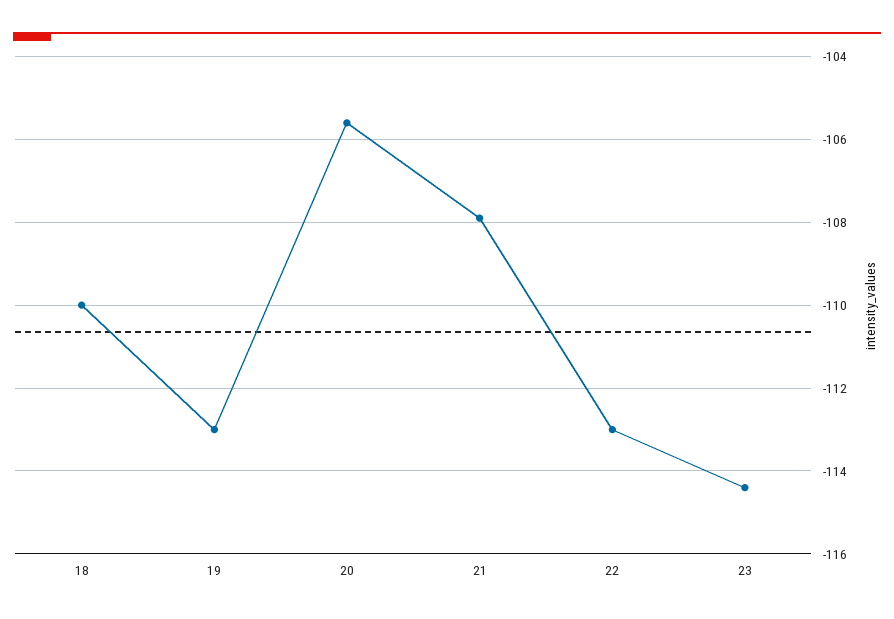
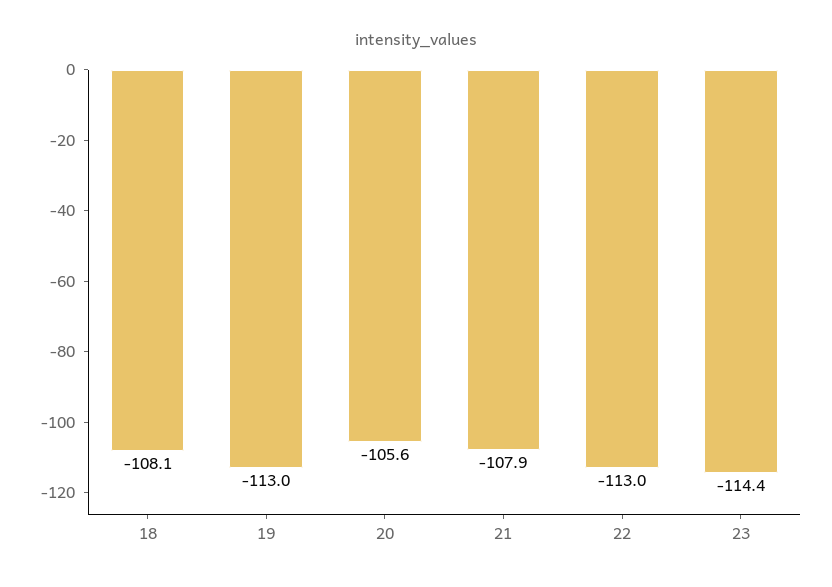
  {
-   "18": -110,
+   "18": -108.1,
    "19": -113,
    "20": -105.6,
    "21": -107.9,
    "22": -113,
    "23": -114.4
  }

